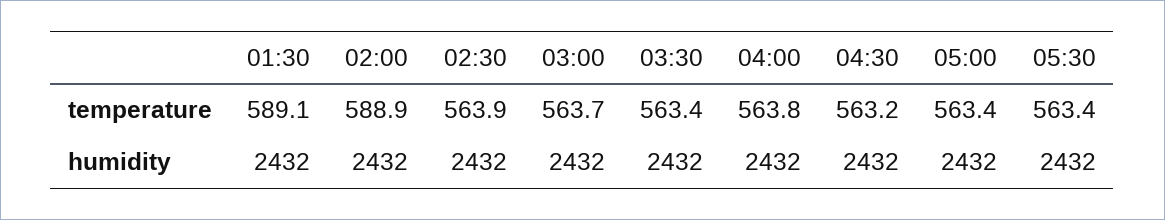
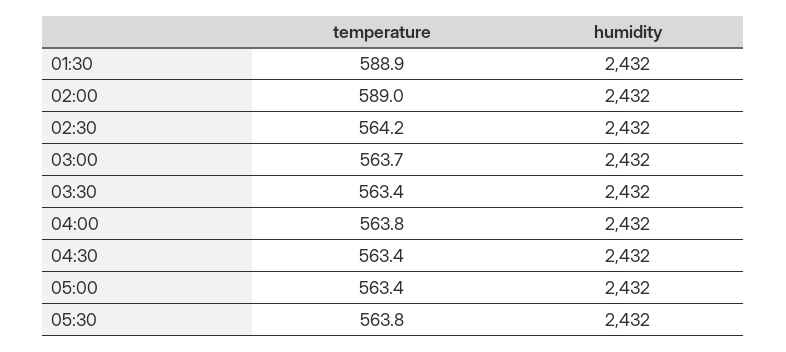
  {
    "01:30": {
-     "temperature": 589.1,
+     "temperature": 588.9,
      "humidity": 2432
    },
    "02:00": {
-     "temperature": 588.9,
+     "temperature": 589,
      "humidity": 2432
    },
    "02:30": {
-     "temperature": 563.9,
+     "temperature": 564.2,
      "humidity": 2432
    },
    "03:00": {
      "temperature": 563.7,
      "humidity": 2432
    },
    "03:30": {
      "temperature": 563.4,
      "humidity": 2432
    },
    "04:00": {
      "temperature": 563.8,
      "humidity": 2432
    },
    "04:30": {
-     "temperature": 563.2,
+     "temperature": 563.4,
      "humidity": 2432
    },
    "05:00": {
      "temperature": 563.4,
      "humidity": 2432
    },
    "05:30": {
-     "temperature": 563.4,
+     "temperature": 563.8,
      "humidity": 2432
    }
  }

